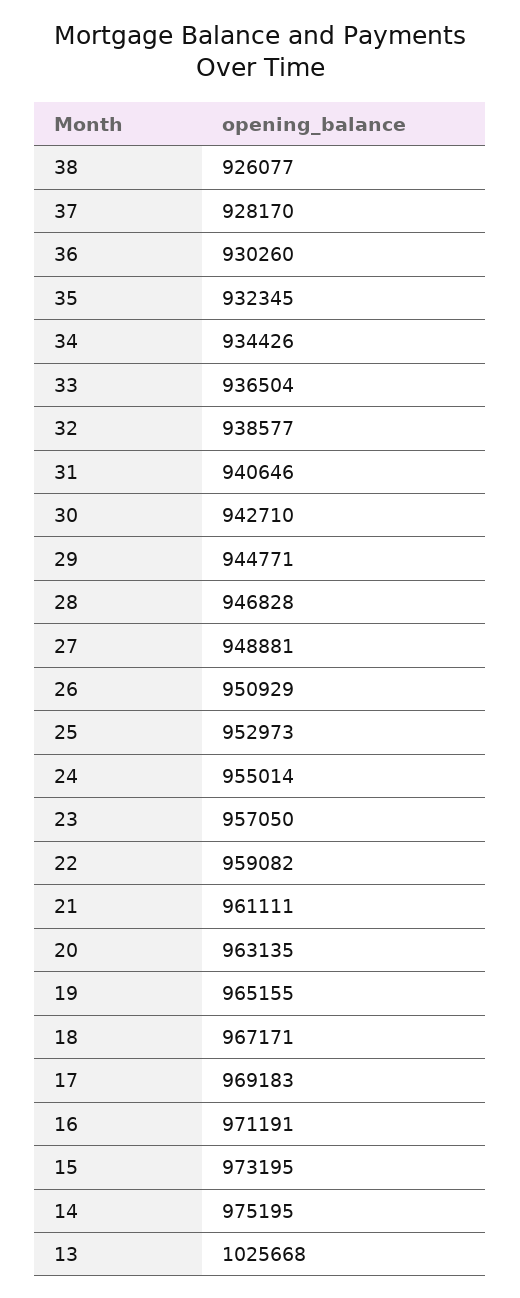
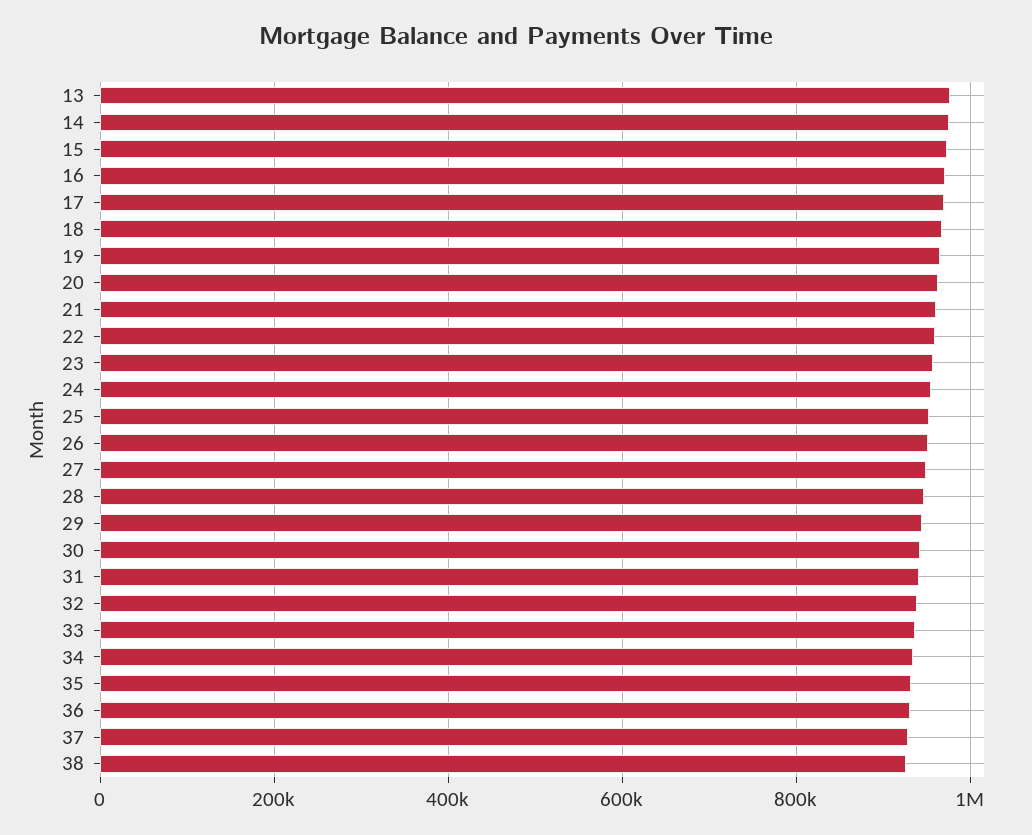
  {
    "38": 926077,
    "37": 928170,
    "36": 930260,
    "35": 932345,
    "34": 934426,
    "33": 936504,
    "32": 938577,
    "31": 940646,
    "30": 942710,
    "29": 944771,
    "28": 946828,
    "27": 948881,
    "26": 950929,
    "25": 952973,
    "24": 955014,
    "23": 957050,
    "22": 959082,
    "21": 961111,
    "20": 963135,
    "19": 965155,
    "18": 967171,
    "17": 969183,
    "16": 971191,
    "15": 973195,
    "14": 975195,
-   "13": 1025668
+   "13": 980000
  }

